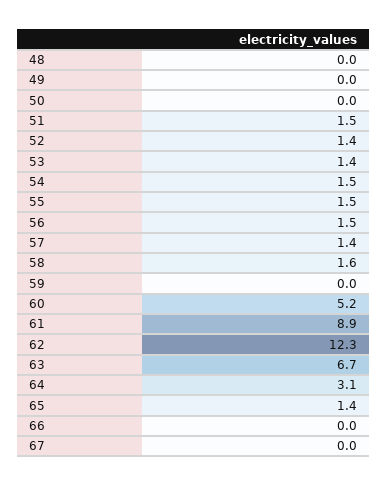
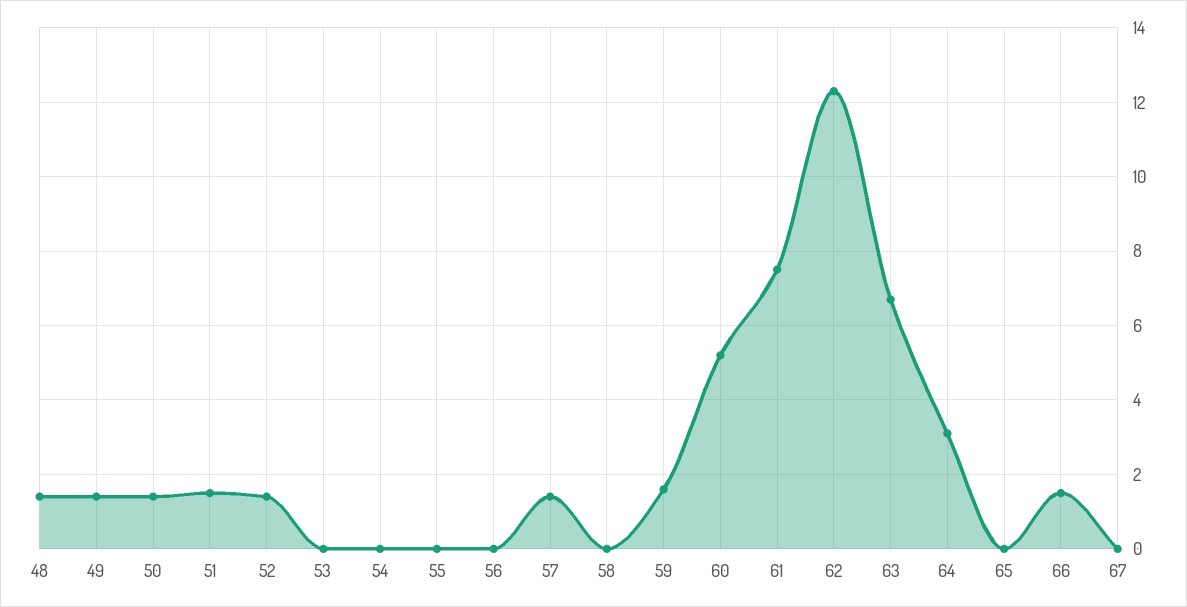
  {
-   "48": 0,
+   "48": 1.5,
-   "49": 0,
+   "49": 1.5,
-   "50": 0,
+   "50": 1.5,
    "51": 1.5,
    "52": 1.4,
-   "53": 1.4,
+   "53": 0,
-   "54": 1.5,
+   "54": 0,
-   "55": 1.5,
+   "55": 0,
-   "56": 1.5,
+   "56": 0,
    "57": 1.4,
-   "58": 1.6,
+   "58": 0,
-   "59": 0,
+   "59": 1.5,
    "60": 5.2,
-   "61": 8.9,
+   "61": 7.5,
    "62": 12.3,
    "63": 6.7,
    "64": 3.1,
-   "65": 1.4,
+   "65": 0,
-   "66": 0,
+   "66": 1.5,
    "67": 0
  }

